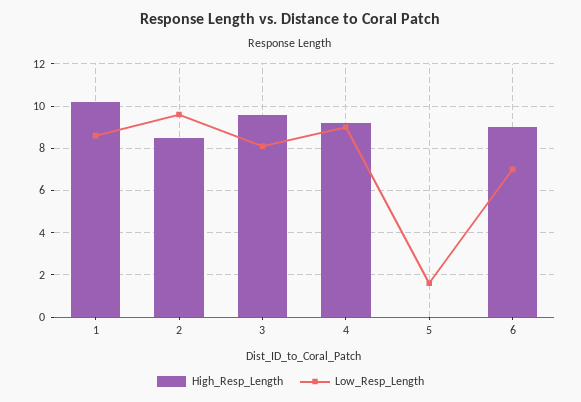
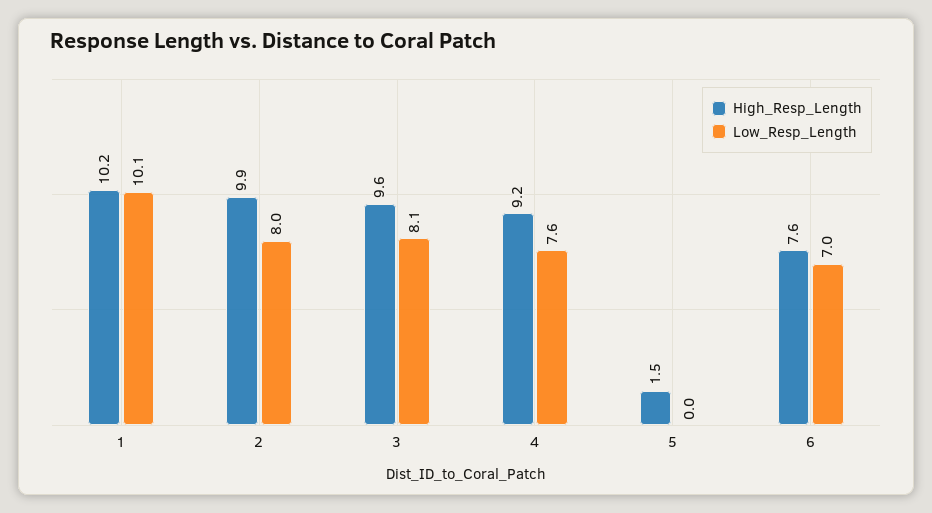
  {
    "High_Resp_Length": {
      "1": 10.2,
-     "2": 8.5,
+     "2": 9.9,
      "3": 9.6,
      "4": 9.2,
-     "5": 0,
+     "5": 1.5,
-     "6": 9
+     "6": 7.6
    },
    "Low_Resp_Length": {
-     "1": 8.5,
+     "1": 10.1,
-     "2": 9.5,
+     "2": 8,
      "3": 8.1,
-     "4": 9,
+     "4": 7.6,
-     "5": 1.5,
+     "5": 0,
      "6": 7
    }
  }

